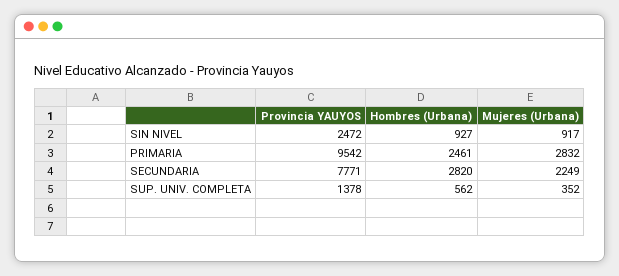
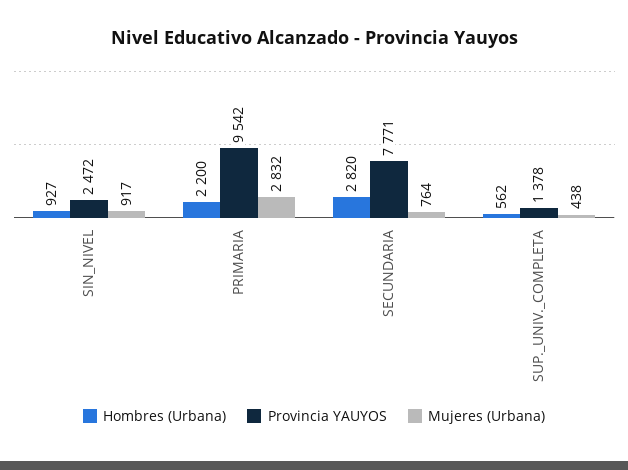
  {
    "Provincia YAUYOS": {
      "SIN NIVEL": 2472,
      "PRIMARIA": 9542,
      "SECUNDARIA": 7771,
      "SUP. UNIV. COMPLETA": 1378
    },
    "Hombres (Urbana)": {
      "SIN NIVEL": 927,
-     "PRIMARIA": 2461,
+     "PRIMARIA": 2200,
      "SECUNDARIA": 2820,
      "SUP. UNIV. COMPLETA": 562
    },
    "Mujeres (Urbana)": {
      "SIN NIVEL": 917,
      "PRIMARIA": 2832,
-     "SECUNDARIA": 2249,
+     "SECUNDARIA": 764,
-     "SUP. UNIV. COMPLETA": 352
+     "SUP. UNIV. COMPLETA": 438
    }
  }

